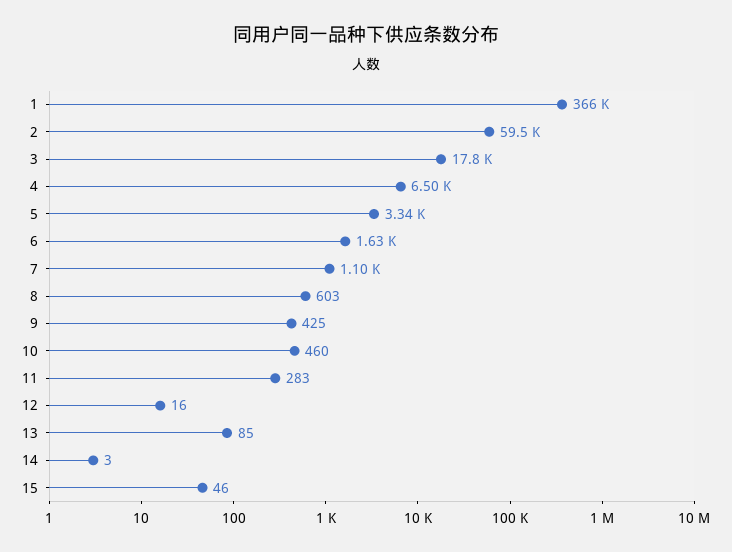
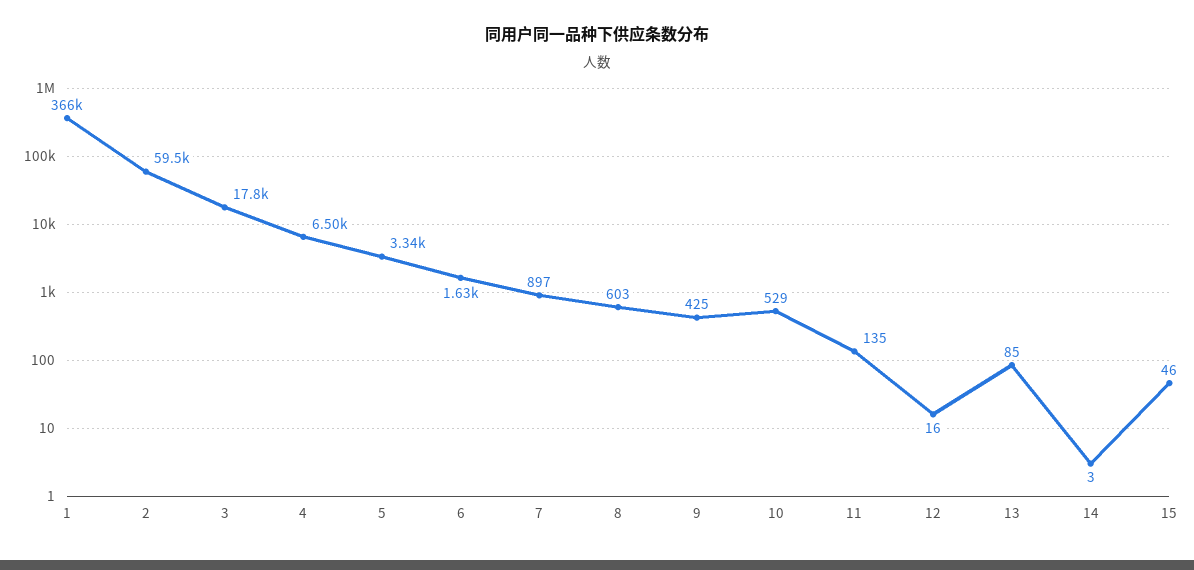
  {
    "1": 366000,
    "2": 59500,
    "3": 17800,
    "4": 6500,
    "5": 3340,
    "6": 1630,
-   "7": 1100,
+   "7": 897,
    "8": 603,
    "9": 425,
-   "10": 460,
+   "10": 529,
-   "11": 283,
+   "11": 135,
    "12": 16,
    "13": 85,
    "14": 3,
    "15": 46
  }

